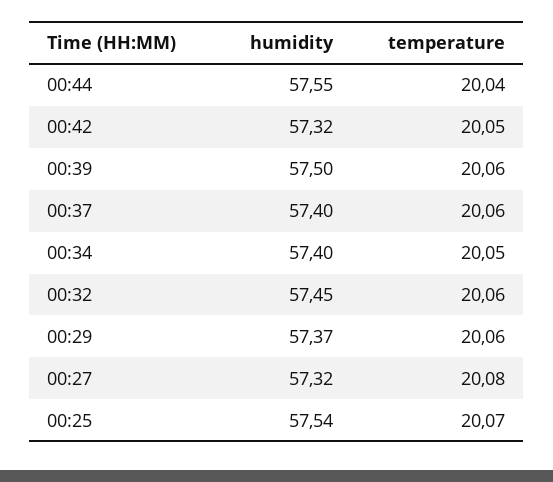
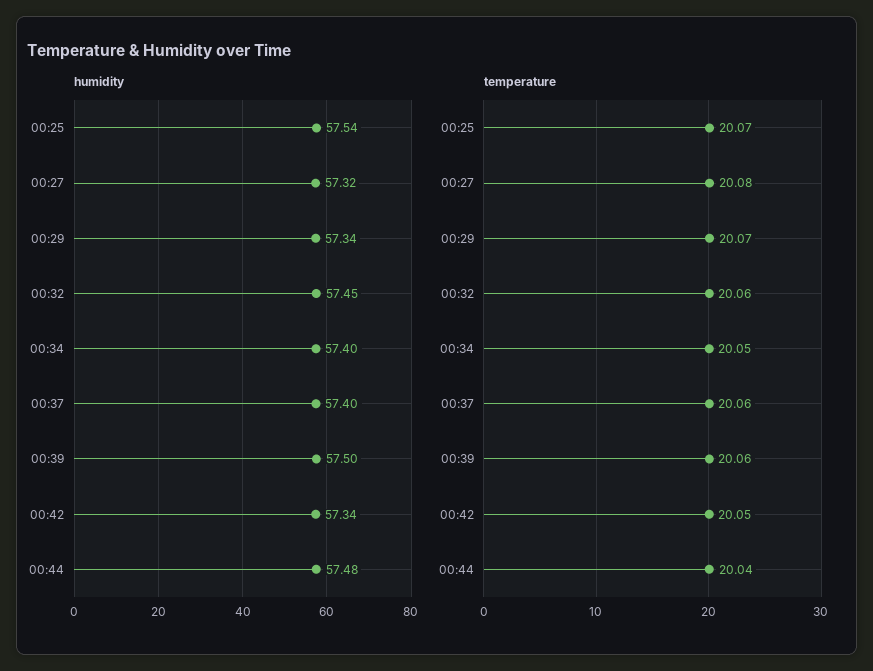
  {
    "humidity": {
-     "00:44": 57.55,
+     "00:44": 57.48,
-     "00:42": 57.32,
+     "00:42": 57.34,
      "00:39": 57.5,
      "00:37": 57.4,
      "00:34": 57.4,
      "00:32": 57.45,
-     "00:29": 57.37,
+     "00:29": 57.34,
      "00:27": 57.32,
      "00:25": 57.54
    },
    "temperature": {
      "00:44": 20.04,
      "00:42": 20.05,
      "00:39": 20.06,
      "00:37": 20.06,
      "00:34": 20.05,
      "00:32": 20.06,
-     "00:29": 20.06,
+     "00:29": 20.07,
      "00:27": 20.08,
      "00:25": 20.07
    }
  }

